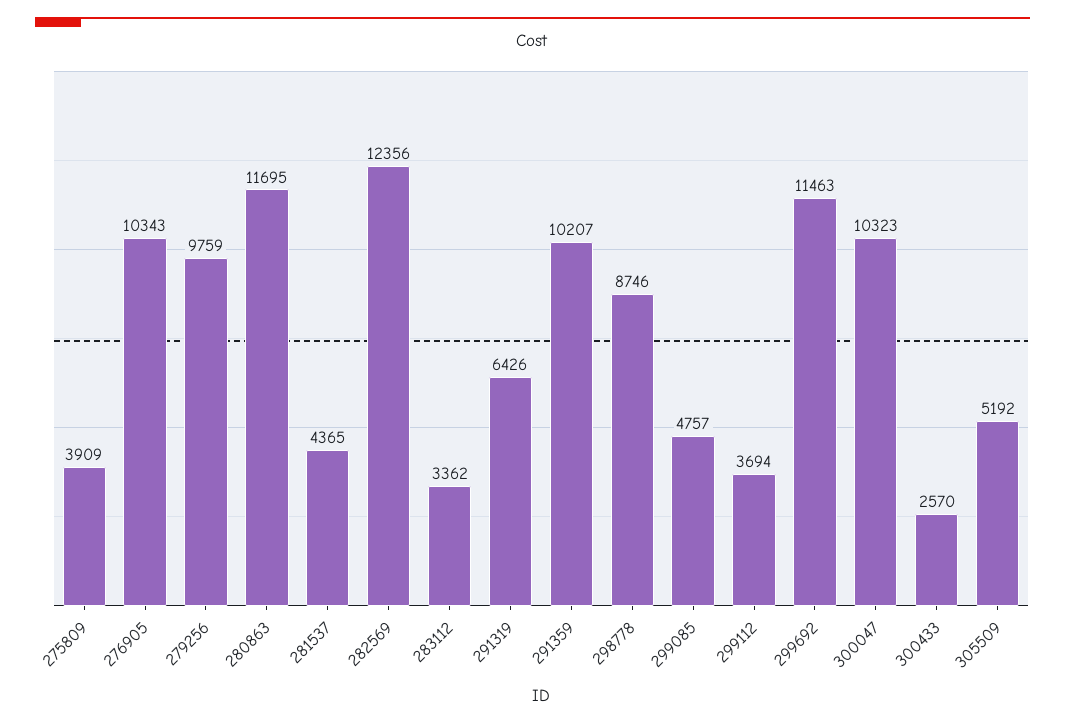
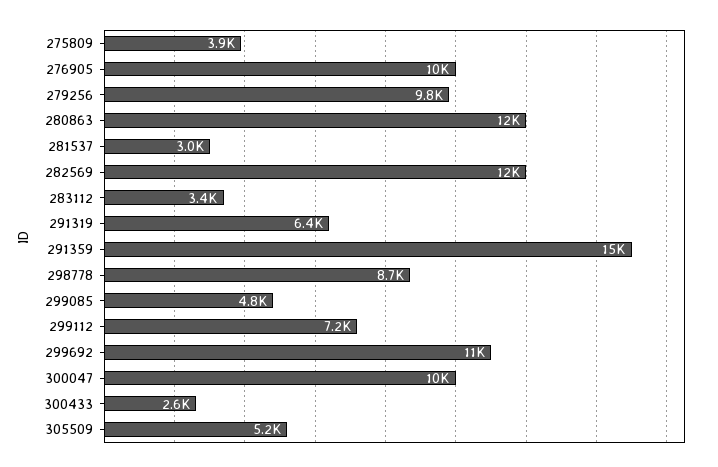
  {
    "275809": 3909,
    "276905": 10343,
    "279256": 9759,
    "280863": 11695,
-   "281537": 4365,
+   "281537": 3000,
    "282569": 12356,
    "283112": 3362,
    "291319": 6426,
-   "291359": 10207,
+   "291359": 15000,
    "298778": 8746,
    "299085": 4757,
-   "299112": 3694,
+   "299112": 7200,
    "299692": 11463,
    "300047": 10323,
    "300433": 2570,
    "305509": 5192
  }

